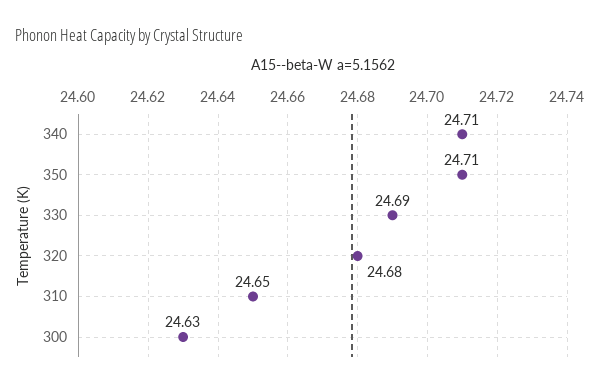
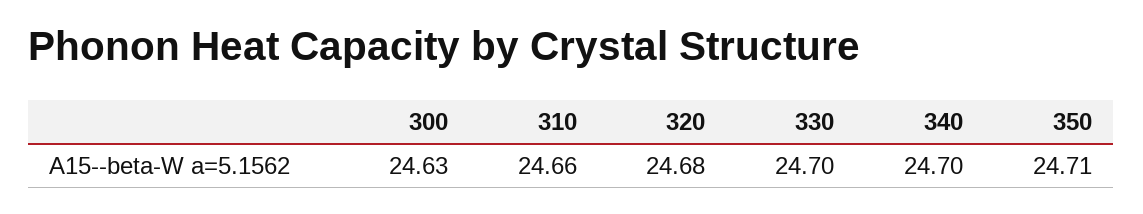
  {
-   "340": 24.71,
+   "340": 24.7,
    "350": 24.71,
-   "330": 24.69,
+   "330": 24.7,
    "320": 24.68,
-   "310": 24.65,
+   "310": 24.66,
    "300": 24.63
  }

